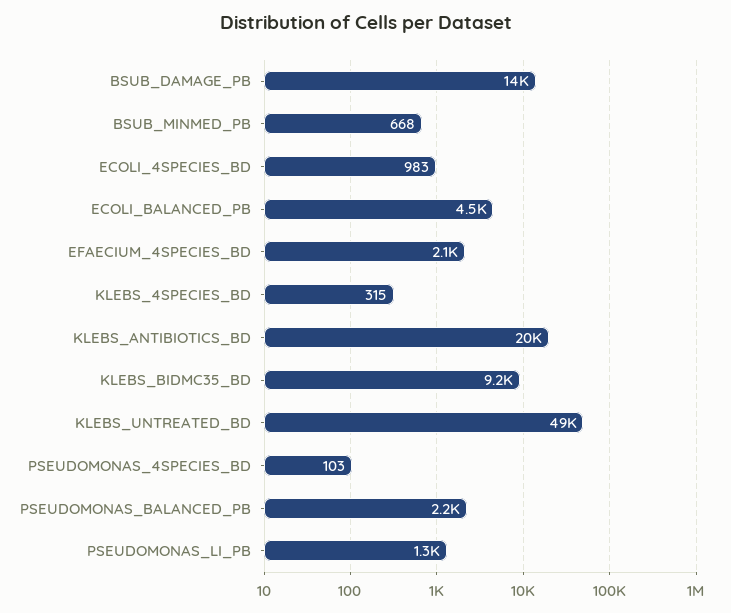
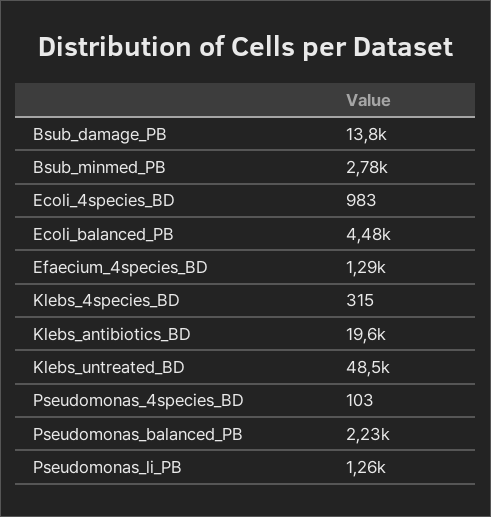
  {
    "BSUB_DAMAGE_PB": 13800,
-   "BSUB_MINMED_PB": 668,
+   "BSUB_MINMED_PB": 2780,
    "ECOLI_4SPECIES_BD": 983,
    "ECOLI_BALANCED_PB": 4480,
-   "EFAECIUM_4SPECIES_BD": 2100,
+   "EFAECIUM_4SPECIES_BD": 1290,
    "KLEBS_4SPECIES_BD": 315,
    "KLEBS_ANTIBIOTICS_BD": 19600,
-   "KLEBS_BIDMC35_BD": 9200,
    "KLEBS_UNTREATED_BD": 48500,
    "PSEUDOMONAS_4SPECIES_BD": 103,
    "PSEUDOMONAS_BALANCED_PB": 2230,
    "PSEUDOMONAS_LI_PB": 1260
  }

